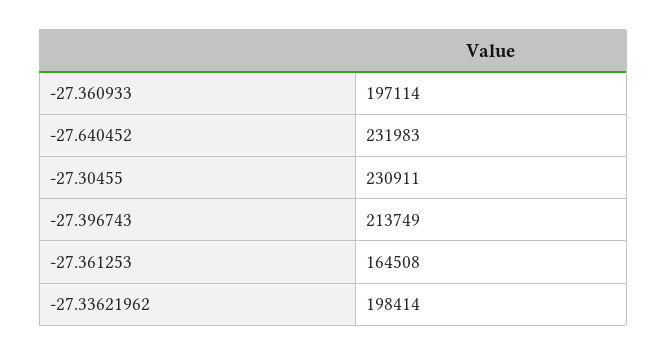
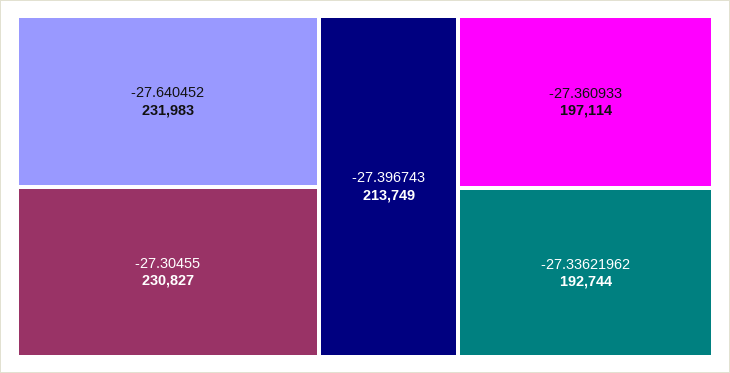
  {
    "-27.360933": 197114,
    "-27.640452": 231983,
-   "-27.30455": 230911,
+   "-27.30455": 230827,
    "-27.396743": 213749,
-   "-27.361253": 164508,
-   "-27.33621962": 198414
+   "-27.33621962": 192744
  }

